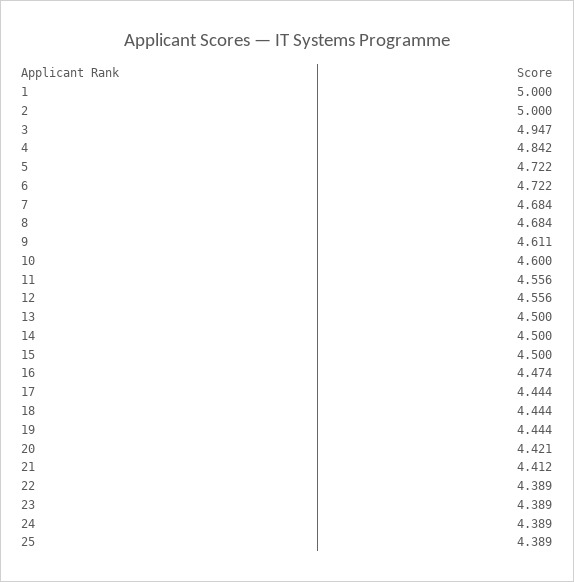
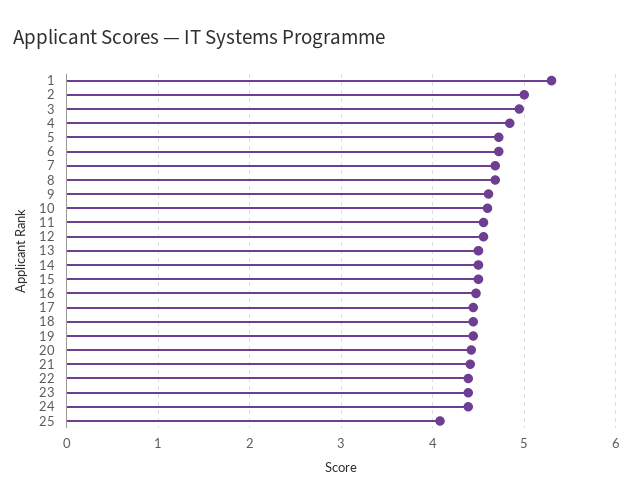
  {
-   "1": 5,
+   "1": 5.3,
    "2": 5,
    "3": 4.947,
    "4": 4.842,
    "5": 4.722,
    "6": 4.722,
    "7": 4.684,
    "8": 4.684,
    "9": 4.611,
    "10": 4.6,
    "11": 4.556,
    "12": 4.556,
    "13": 4.5,
    "14": 4.5,
    "15": 4.5,
    "16": 4.474,
    "17": 4.444,
    "18": 4.444,
    "19": 4.444,
    "20": 4.421,
    "21": 4.412,
    "22": 4.389,
    "23": 4.389,
    "24": 4.389,
-   "25": 4.389
+   "25": 4.1
  }

